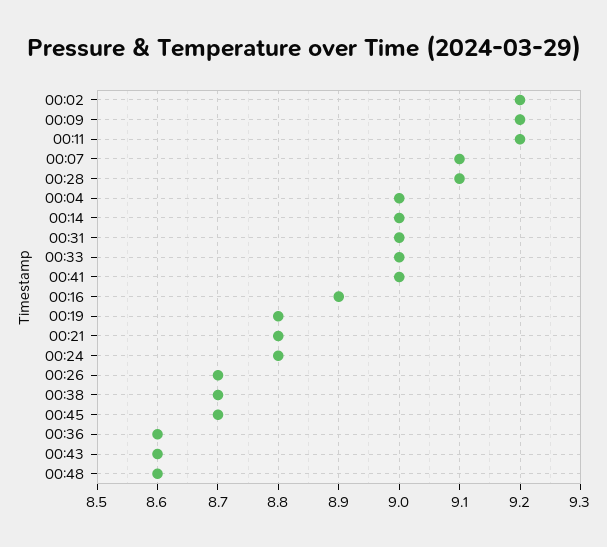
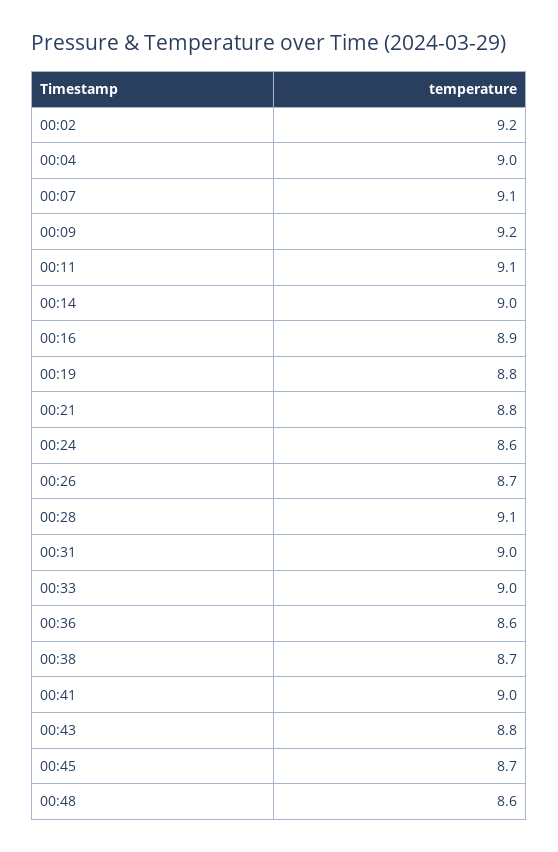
  {
    "00:02": 9.2,
    "00:09": 9.2,
-   "00:11": 9.2,
+   "00:11": 9.1,
    "00:07": 9.1,
    "00:28": 9.1,
    "00:04": 9,
    "00:14": 9,
    "00:31": 9,
    "00:33": 9,
    "00:41": 9,
    "00:16": 8.9,
    "00:19": 8.8,
    "00:21": 8.8,
-   "00:24": 8.8,
+   "00:24": 8.6,
    "00:26": 8.7,
    "00:38": 8.7,
    "00:45": 8.7,
    "00:36": 8.6,
-   "00:43": 8.6,
+   "00:43": 8.8,
    "00:48": 8.6
  }

